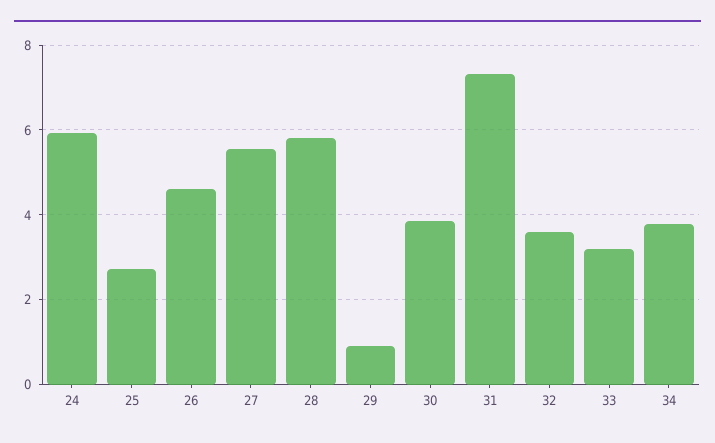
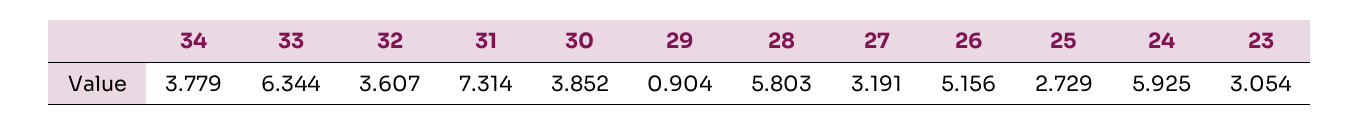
  {
    "24": 5.925,
    "25": 2.729,
-   "26": 4.6,
+   "26": 5.156,
-   "27": 5.6,
+   "27": 3.191,
    "28": 5.803,
    "29": 0.904,
    "30": 3.852,
    "31": 7.314,
    "32": 3.607,
-   "33": 3.2,
+   "33": 6.344,
-   "34": 3.779
+   "34": 3.779,
+   "23": 3.054
  }

